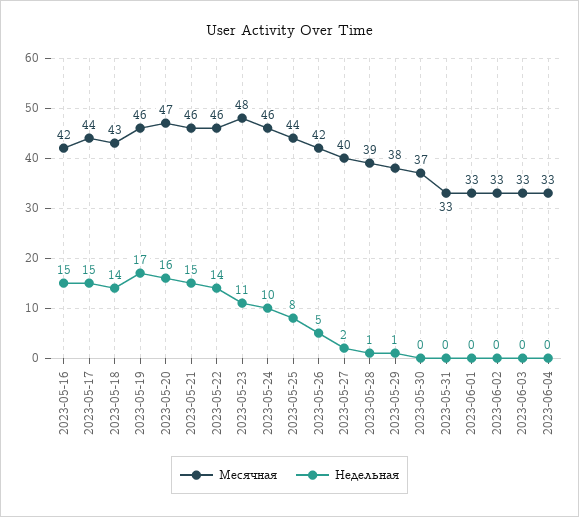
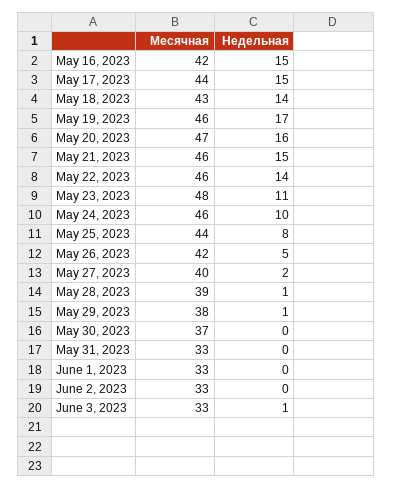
  {
    "Месячная": {
      "2023-05-16": 42,
      "2023-05-17": 44,
      "2023-05-18": 43,
      "2023-05-19": 46,
      "2023-05-20": 47,
      "2023-05-21": 46,
      "2023-05-22": 46,
      "2023-05-23": 48,
      "2023-05-24": 46,
      "2023-05-25": 44,
      "2023-05-26": 42,
      "2023-05-27": 40,
      "2023-05-28": 39,
      "2023-05-29": 38,
      "2023-05-30": 37,
      "2023-05-31": 33,
      "2023-06-01": 33,
      "2023-06-02": 33,
-     "2023-06-03": 33,
+     "2023-06-03": 33
-     "2023-06-04": 33
    },
    "Недельная": {
      "2023-05-16": 15,
      "2023-05-17": 15,
      "2023-05-18": 14,
      "2023-05-19": 17,
      "2023-05-20": 16,
      "2023-05-21": 15,
      "2023-05-22": 14,
      "2023-05-23": 11,
      "2023-05-24": 10,
      "2023-05-25": 8,
      "2023-05-26": 5,
      "2023-05-27": 2,
      "2023-05-28": 1,
      "2023-05-29": 1,
      "2023-05-30": 0,
      "2023-05-31": 0,
      "2023-06-01": 0,
      "2023-06-02": 0,
-     "2023-06-03": 0,
+     "2023-06-03": 1
-     "2023-06-04": 0
    }
  }

